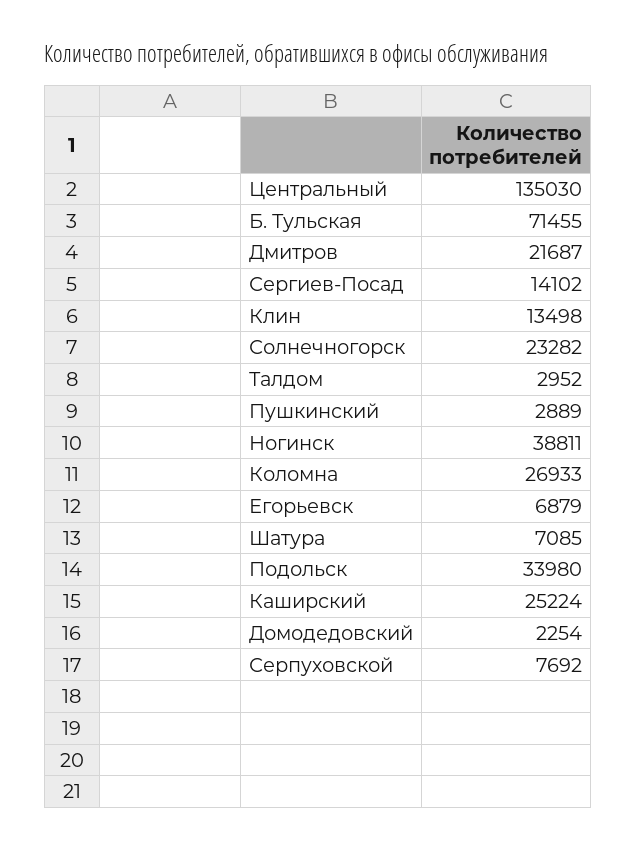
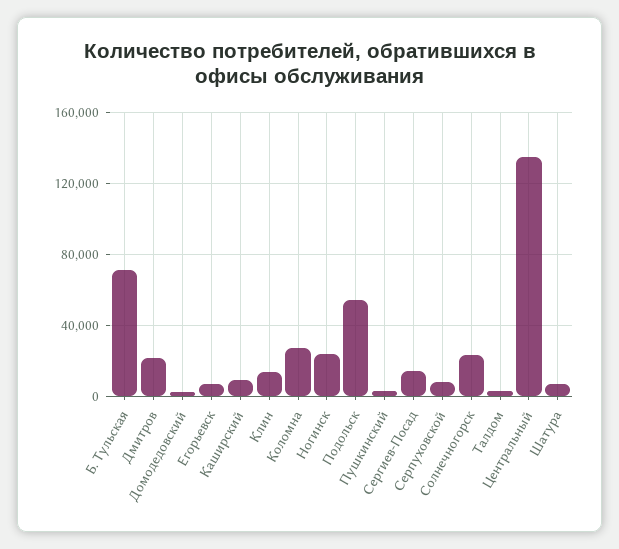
  {
    "Центральный": 135030,
    "Б. Тульская": 71455,
    "Дмитров": 21687,
    "Сергиев-Посад": 14102,
    "Клин": 13498,
    "Солнечногорск": 23282,
    "Талдом": 2952,
    "Пушкинский": 2889,
-   "Ногинск": 38811,
+   "Ногинск": 25000,
    "Коломна": 26933,
    "Егорьевск": 6879,
    "Шатура": 7085,
-   "Подольск": 33980,
+   "Подольск": 55000,
-   "Каширский": 25224,
+   "Каширский": 10000,
    "Домодедовский": 2254,
    "Серпуховской": 7692
  }

